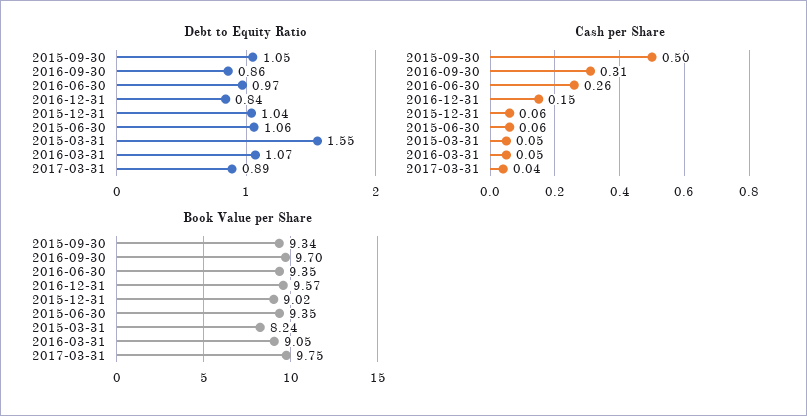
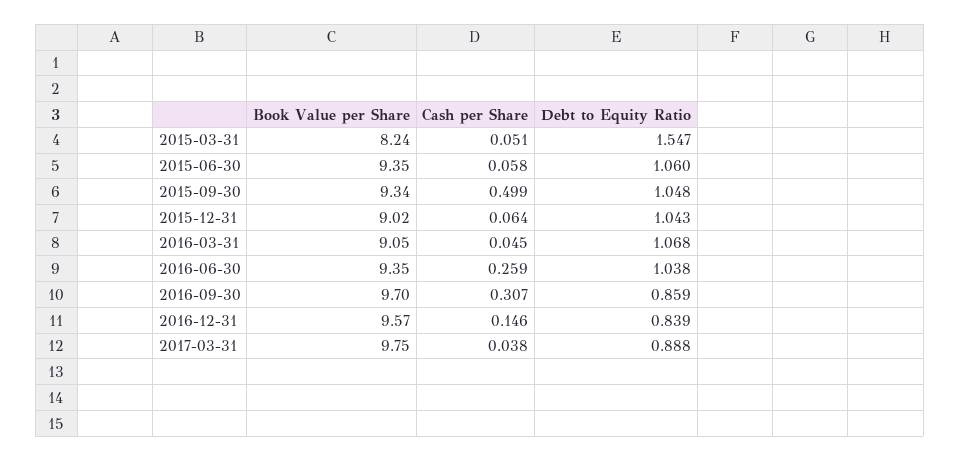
  {
    "Debt to Equity Ratio": {
      "2015-09-30": 1.048,
      "2016-09-30": 0.859,
-     "2016-06-30": 0.97,
+     "2016-06-30": 1.038,
      "2016-12-31": 0.839,
      "2015-12-31": 1.043,
      "2015-06-30": 1.06,
      "2015-03-31": 1.547,
      "2016-03-31": 1.068,
      "2017-03-31": 0.888
    },
    "Cash per Share": {
      "2015-09-30": 0.499,
      "2016-09-30": 0.307,
      "2016-06-30": 0.259,
      "2016-12-31": 0.146,
      "2015-12-31": 0.064,
      "2015-06-30": 0.058,
      "2015-03-31": 0.051,
      "2016-03-31": 0.045,
      "2017-03-31": 0.038
    },
    "Book Value per Share": {
      "2015-09-30": 9.34,
      "2016-09-30": 9.7,
      "2016-06-30": 9.35,
      "2016-12-31": 9.57,
      "2015-12-31": 9.02,
      "2015-06-30": 9.35,
      "2015-03-31": 8.24,
      "2016-03-31": 9.05,
      "2017-03-31": 9.75
    }
  }

